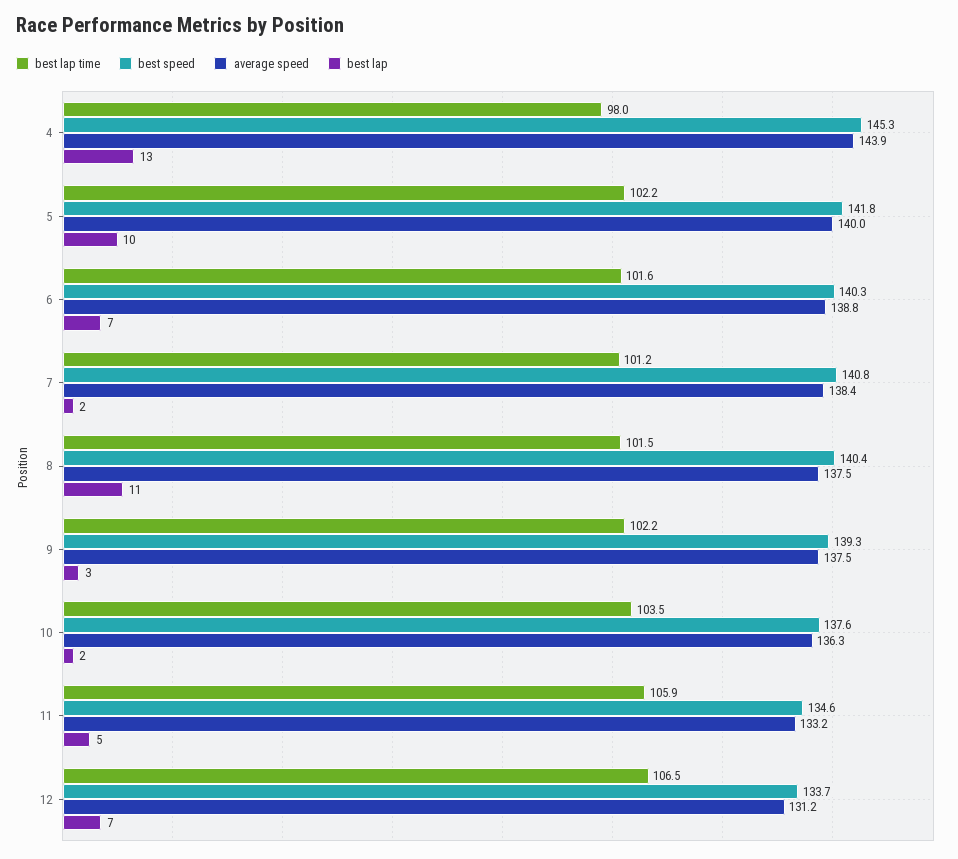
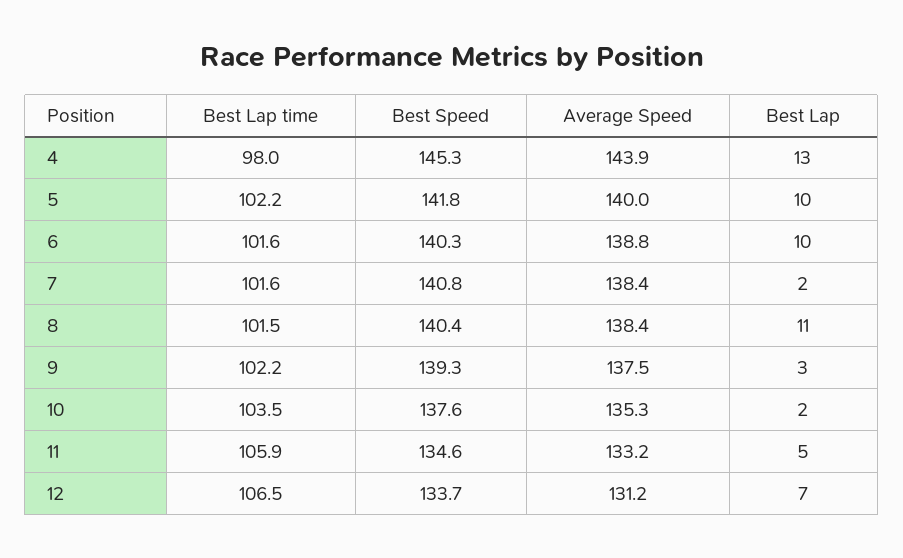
  {
    "best lap time": {
      "4": 98,
      "5": 102.2,
      "6": 101.6,
-     "7": 101.2,
+     "7": 101.6,
      "8": 101.5,
      "9": 102.2,
      "10": 103.5,
      "11": 105.9,
      "12": 106.5
    },
    "best speed": {
      "4": 145.3,
      "5": 141.8,
      "6": 140.3,
      "7": 140.8,
      "8": 140.4,
      "9": 139.3,
      "10": 137.6,
      "11": 134.6,
      "12": 133.7
    },
    "average speed": {
      "4": 143.9,
      "5": 140,
      "6": 138.8,
      "7": 138.4,
-     "8": 137.5,
+     "8": 138.4,
      "9": 137.5,
-     "10": 136.3,
+     "10": 135.3,
      "11": 133.2,
      "12": 131.2
    },
    "best lap": {
      "4": 13,
      "5": 10,
-     "6": 7,
+     "6": 10,
      "7": 2,
      "8": 11,
      "9": 3,
      "10": 2,
      "11": 5,
      "12": 7
    }
  }

